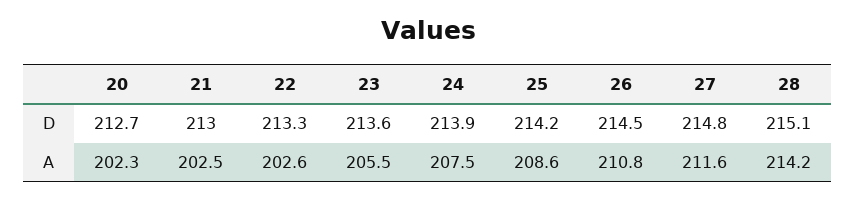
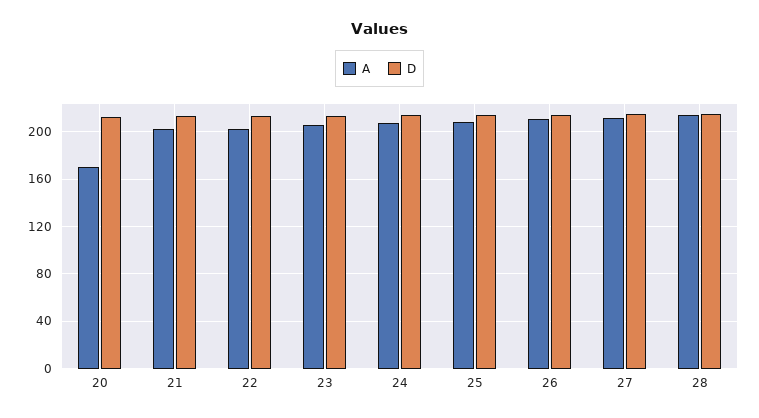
  {
    "D": {
      "20": 212.7,
      "21": 213,
      "22": 213.3,
      "23": 213.6,
      "24": 213.9,
      "25": 214.2,
      "26": 214.5,
      "27": 214.8,
      "28": 215.1
    },
    "A": {
-     "20": 202.3,
+     "20": 170,
      "21": 202.5,
      "22": 202.6,
      "23": 205.5,
      "24": 207.5,
      "25": 208.6,
      "26": 210.8,
      "27": 211.6,
      "28": 214.2
    }
  }

